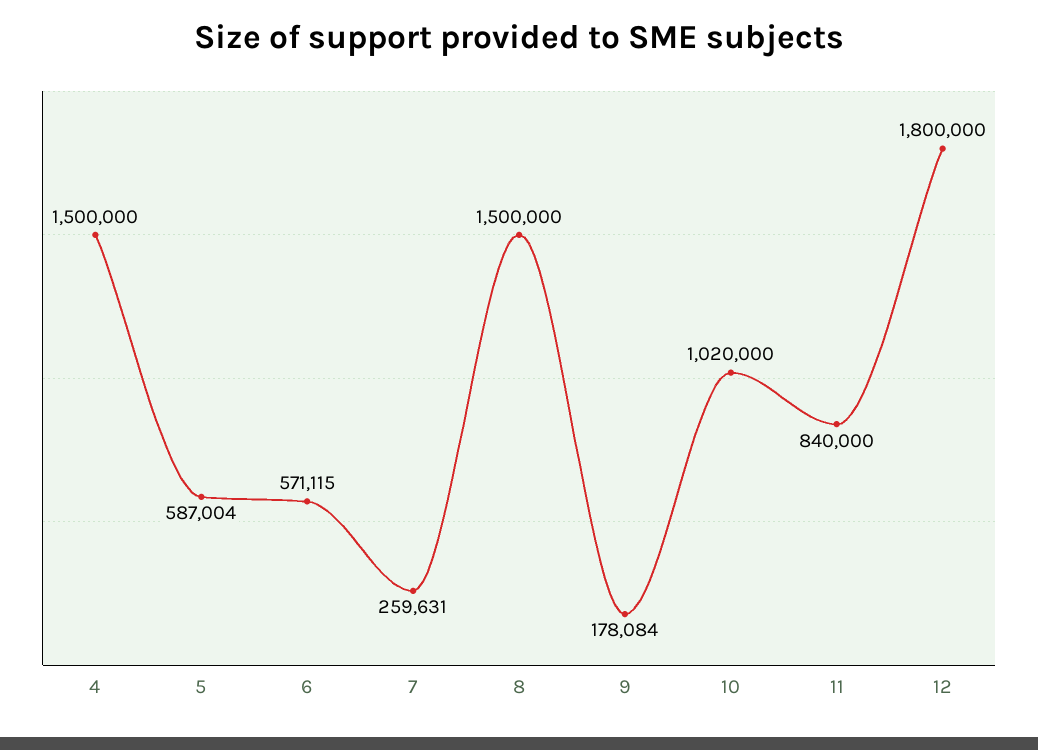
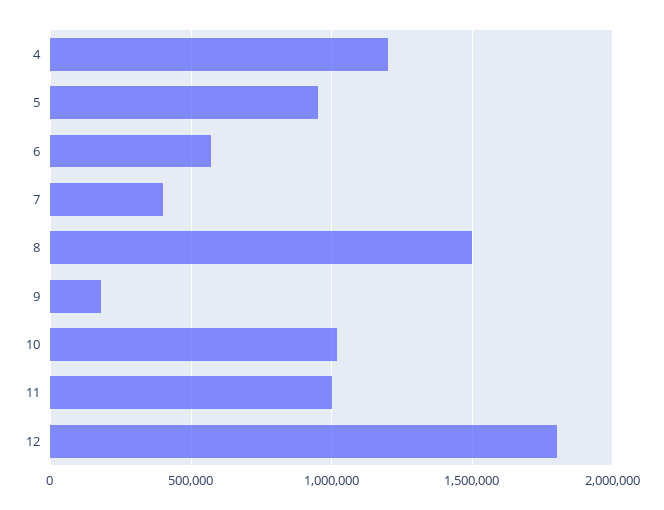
  {
-   "4": 1500000,
+   "4": 1200000,
-   "5": 587004,
+   "5": 950000,
    "6": 571115,
-   "7": 259631,
+   "7": 400000,
    "8": 1500000,
    "9": 178084,
    "10": 1020000,
-   "11": 840000,
+   "11": 1000000,
    "12": 1800000
  }

